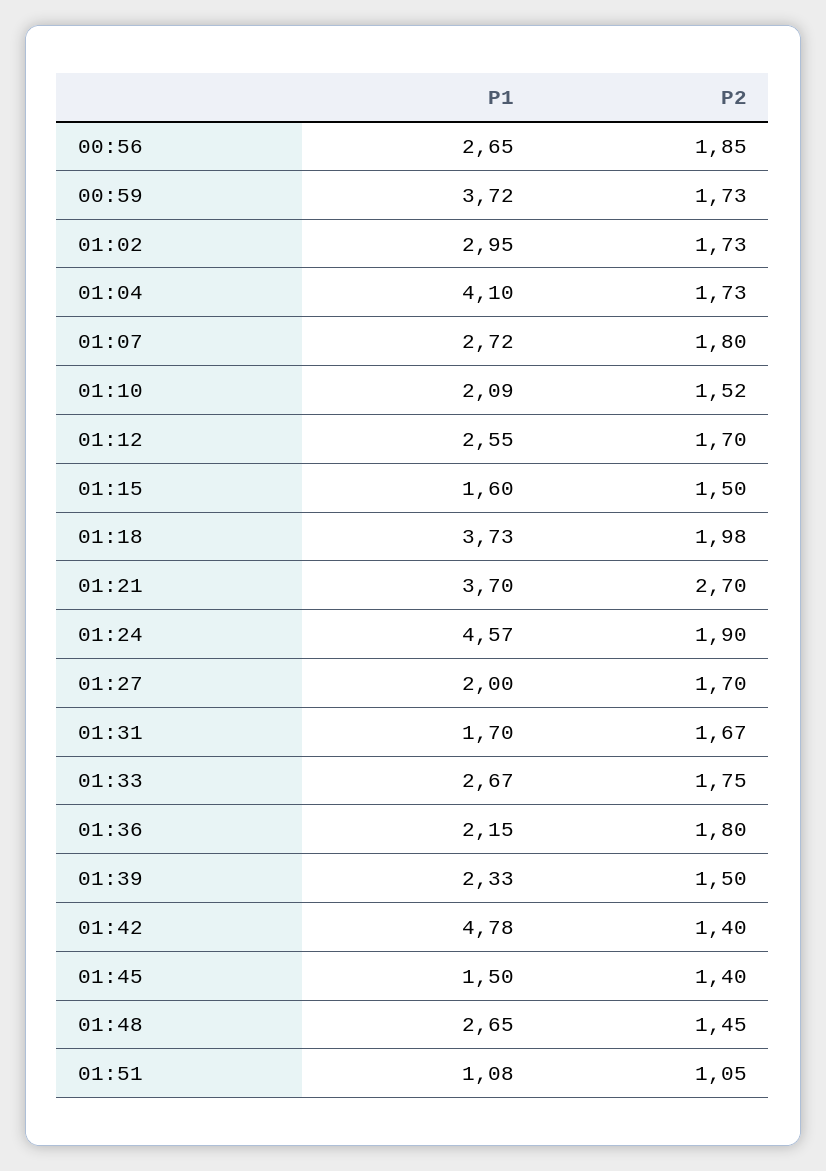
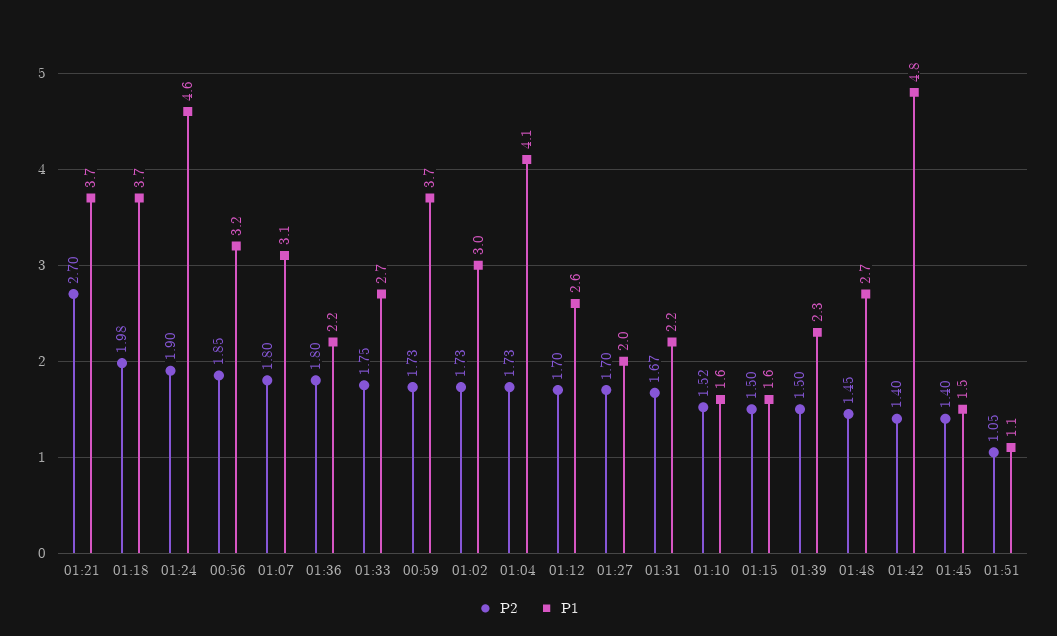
  {
    "P1": {
-     "00:56": 2.65,
+     "00:56": 3.2,
      "00:59": 3.72,
      "01:02": 2.95,
      "01:04": 4.1,
-     "01:07": 2.72,
+     "01:07": 3.1,
-     "01:10": 2.09,
+     "01:10": 1.6,
      "01:12": 2.55,
      "01:15": 1.6,
      "01:18": 3.73,
      "01:21": 3.7,
      "01:24": 4.57,
      "01:27": 2,
-     "01:31": 1.7,
+     "01:31": 2.2,
      "01:33": 2.67,
      "01:36": 2.15,
      "01:39": 2.33,
      "01:42": 4.78,
      "01:45": 1.5,
      "01:48": 2.65,
      "01:51": 1.08
    },
    "P2": {
      "00:56": 1.85,
      "00:59": 1.73,
      "01:02": 1.73,
      "01:04": 1.73,
      "01:07": 1.8,
      "01:10": 1.52,
      "01:12": 1.7,
      "01:15": 1.5,
      "01:18": 1.98,
      "01:21": 2.7,
      "01:24": 1.9,
      "01:27": 1.7,
      "01:31": 1.67,
      "01:33": 1.75,
      "01:36": 1.8,
      "01:39": 1.5,
      "01:42": 1.4,
      "01:45": 1.4,
      "01:48": 1.45,
      "01:51": 1.05
    }
  }

